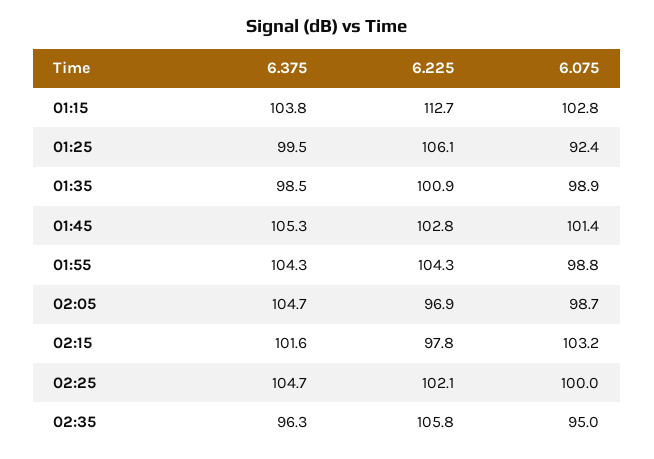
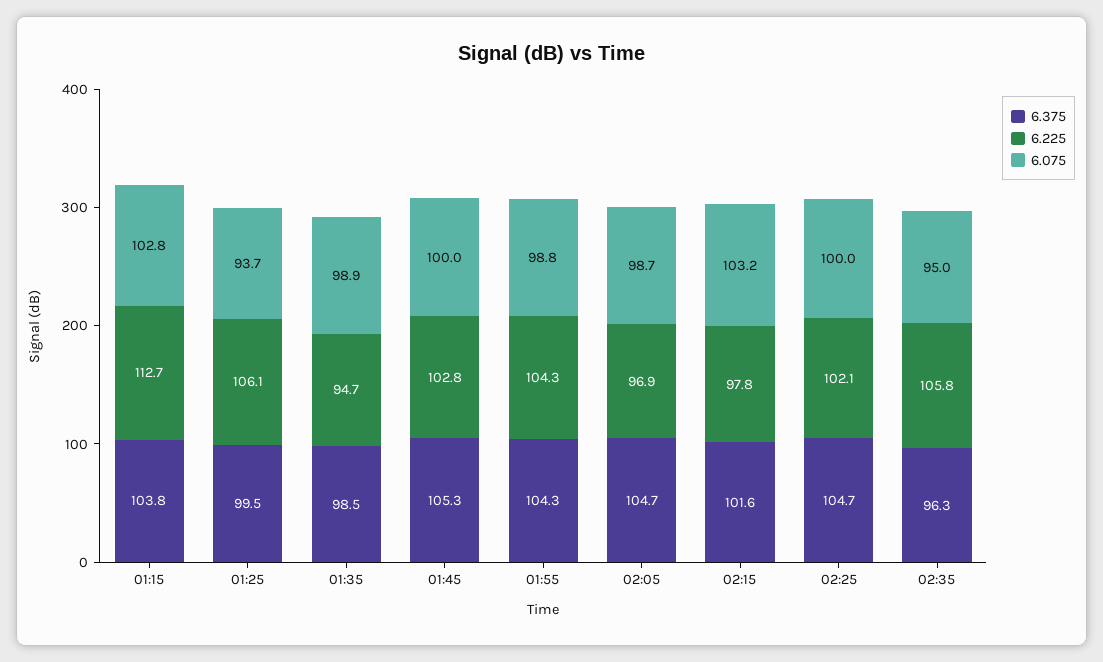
  {
    "6.375": {
      "01:15": 103.8,
      "01:25": 99.5,
      "01:35": 98.5,
      "01:45": 105.3,
      "01:55": 104.3,
      "02:05": 104.7,
      "02:15": 101.6,
      "02:25": 104.7,
      "02:35": 96.3
    },
    "6.225": {
      "01:15": 112.7,
      "01:25": 106.1,
-     "01:35": 100.9,
+     "01:35": 94.7,
      "01:45": 102.8,
      "01:55": 104.3,
      "02:05": 96.9,
      "02:15": 97.8,
      "02:25": 102.1,
      "02:35": 105.8
    },
    "6.075": {
      "01:15": 102.8,
-     "01:25": 92.4,
+     "01:25": 93.7,
      "01:35": 98.9,
-     "01:45": 101.4,
+     "01:45": 100,
      "01:55": 98.8,
      "02:05": 98.7,
      "02:15": 103.2,
      "02:25": 100,
      "02:35": 95
    }
  }

